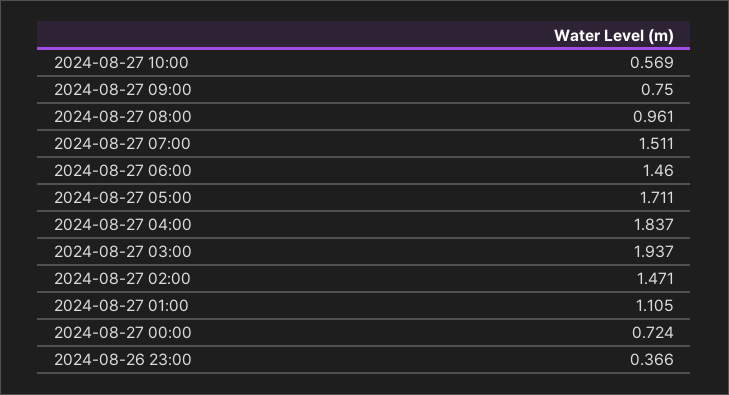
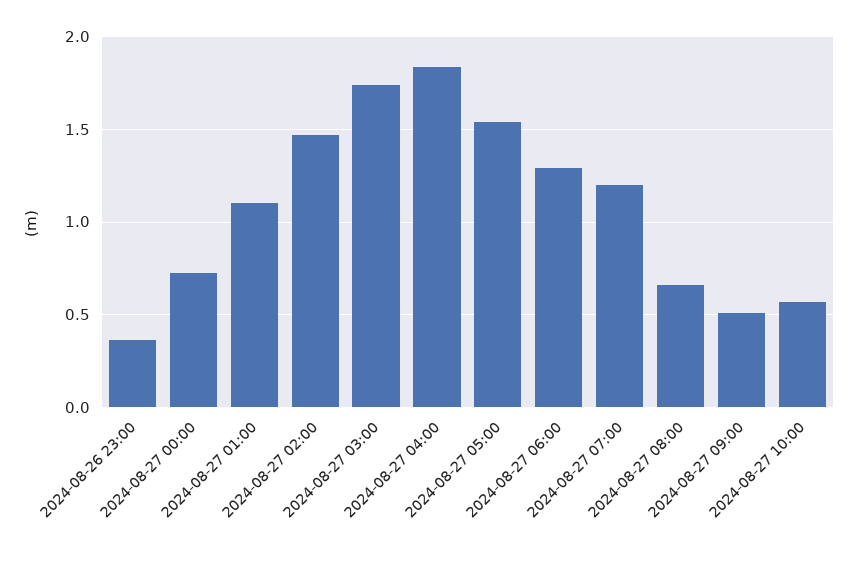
  {
    "2024-08-27 10:00": 0.569,
-   "2024-08-27 09:00": 0.75,
+   "2024-08-27 09:00": 0.5,
-   "2024-08-27 08:00": 0.961,
+   "2024-08-27 08:00": 0.65,
-   "2024-08-27 07:00": 1.511,
+   "2024-08-27 07:00": 1.2,
-   "2024-08-27 06:00": 1.46,
+   "2024-08-27 06:00": 1.3,
-   "2024-08-27 05:00": 1.711,
+   "2024-08-27 05:00": 1.55,
    "2024-08-27 04:00": 1.837,
-   "2024-08-27 03:00": 1.937,
+   "2024-08-27 03:00": 1.75,
    "2024-08-27 02:00": 1.471,
    "2024-08-27 01:00": 1.105,
    "2024-08-27 00:00": 0.724,
    "2024-08-26 23:00": 0.366
  }

